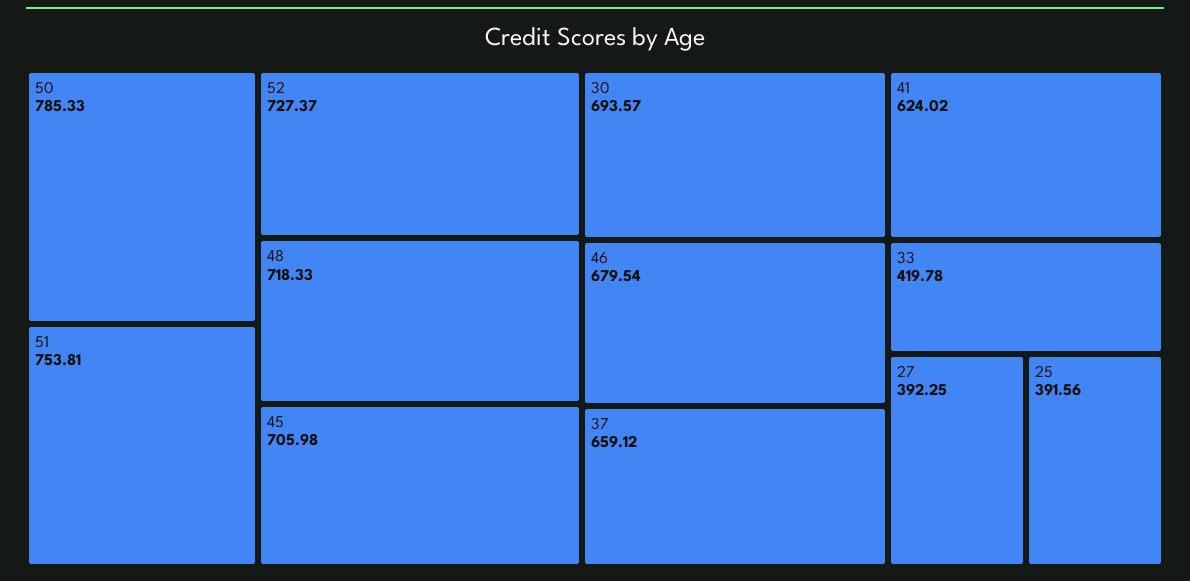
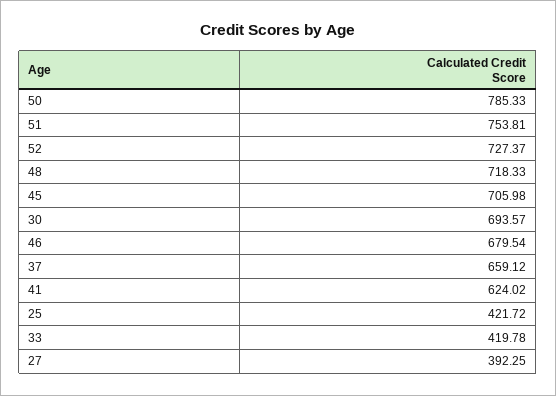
  {
    "50": 785.33,
    "51": 753.81,
    "52": 727.37,
    "48": 718.33,
    "45": 705.98,
    "30": 693.57,
    "46": 679.54,
    "37": 659.12,
    "41": 624.02,
    "33": 419.78,
    "27": 392.25,
-   "25": 391.56
+   "25": 421.72
  }

